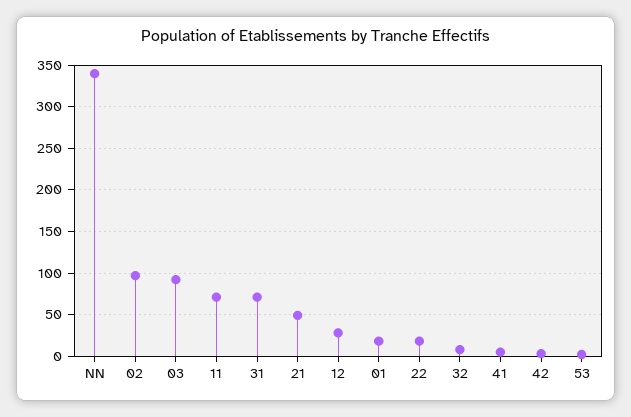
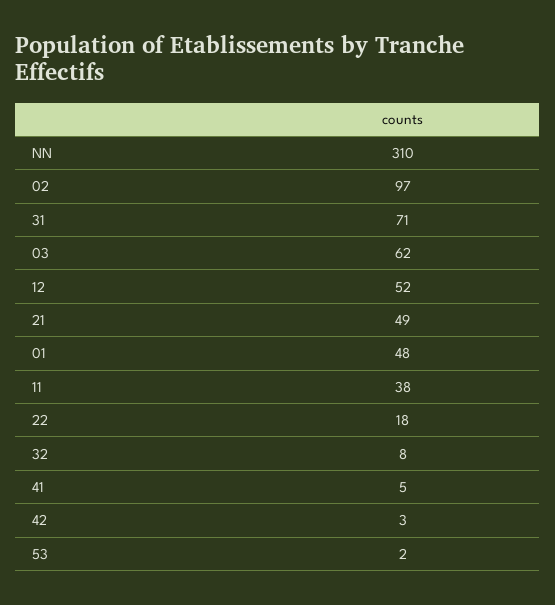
  {
-   "NN": 340,
+   "NN": 310,
    "02": 97,
-   "03": 90,
+   "03": 62,
-   "11": 70,
+   "11": 38,
    "31": 71,
    "21": 49,
-   "12": 30,
+   "12": 52,
-   "01": 20,
+   "01": 48,
    "22": 18,
    "32": 8,
    "41": 5,
    "42": 3,
    "53": 2
  }

